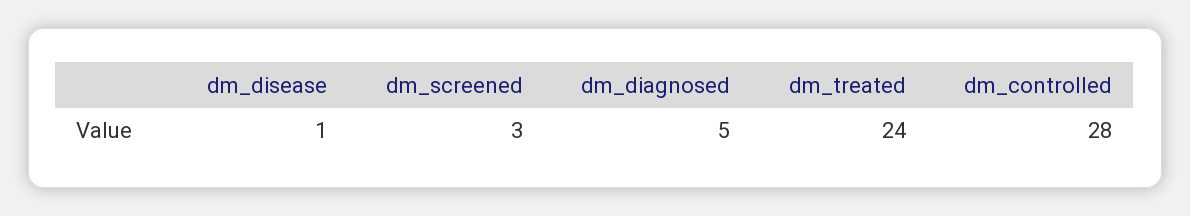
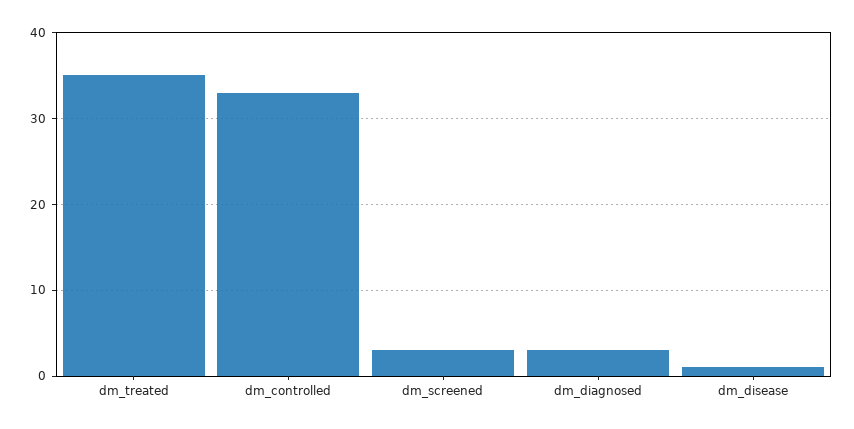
  {
    "dm_disease": 1,
    "dm_screened": 3,
-   "dm_diagnosed": 5,
+   "dm_diagnosed": 3,
-   "dm_treated": 24,
+   "dm_treated": 35,
-   "dm_controlled": 28
+   "dm_controlled": 33
  }

